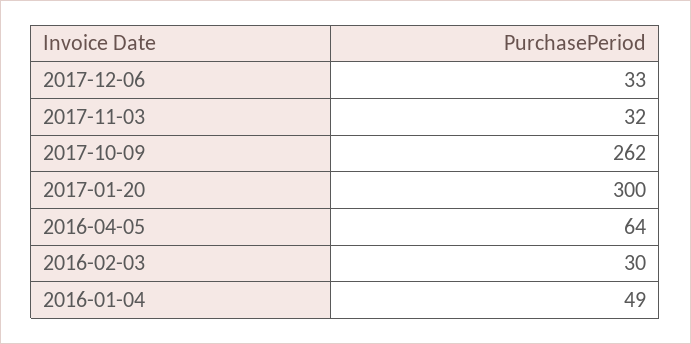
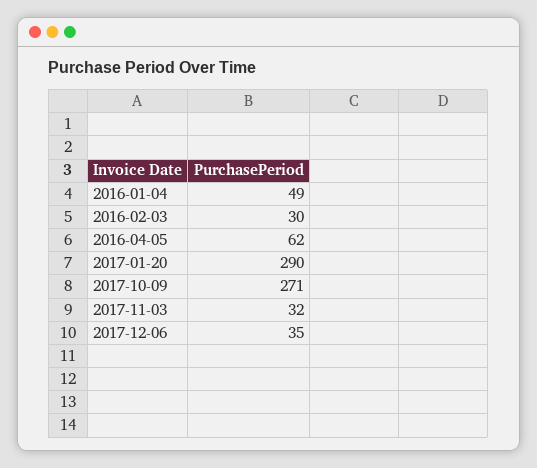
  {
-   "2017-12-06": 33,
+   "2017-12-06": 35,
    "2017-11-03": 32,
-   "2017-10-09": 262,
+   "2017-10-09": 271,
-   "2017-01-20": 300,
+   "2017-01-20": 290,
-   "2016-04-05": 64,
+   "2016-04-05": 62,
    "2016-02-03": 30,
    "2016-01-04": 49
  }

